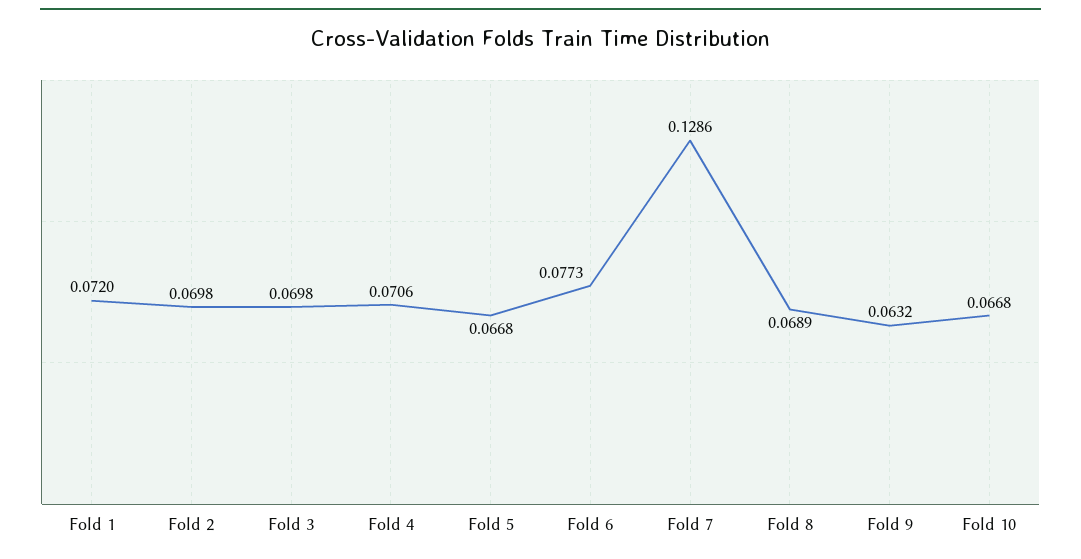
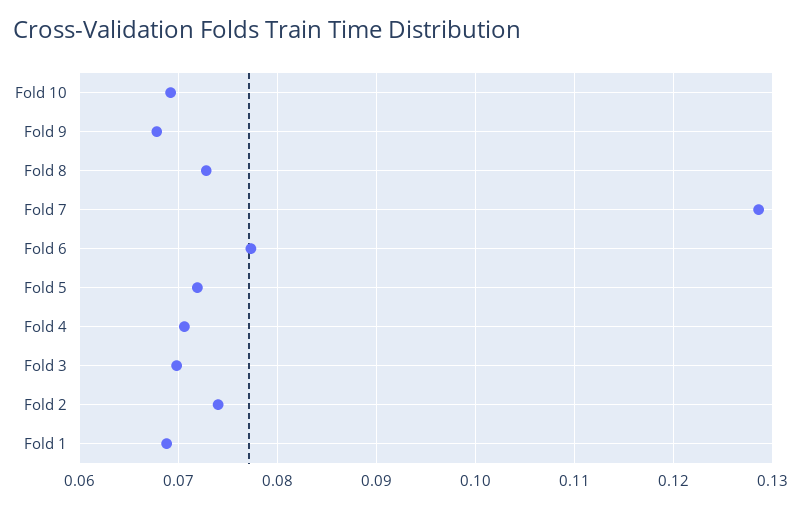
  {
-   "Fold 1": 0.072,
+   "Fold 1": 0.069,
-   "Fold 2": 0.0698,
+   "Fold 2": 0.074,
    "Fold 3": 0.0698,
    "Fold 4": 0.0706,
-   "Fold 5": 0.0668,
+   "Fold 5": 0.072,
    "Fold 6": 0.0773,
    "Fold 7": 0.1286,
-   "Fold 8": 0.0689,
+   "Fold 8": 0.073,
-   "Fold 9": 0.0632,
+   "Fold 9": 0.068,
-   "Fold 10": 0.0668
+   "Fold 10": 0.069
  }

